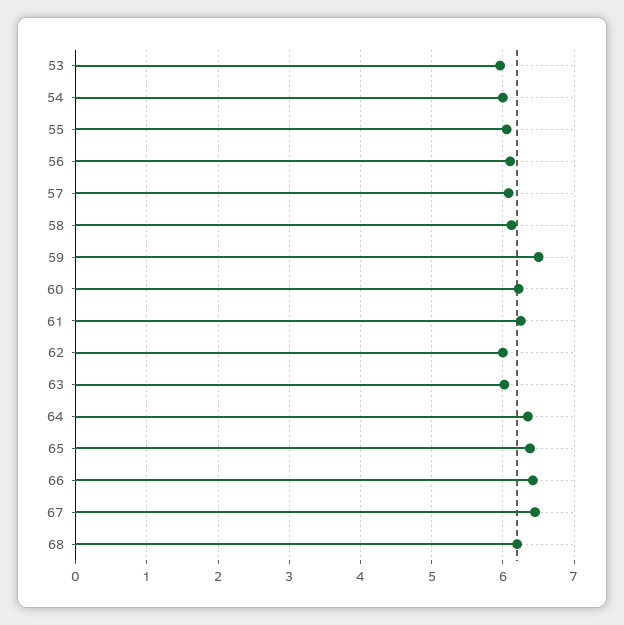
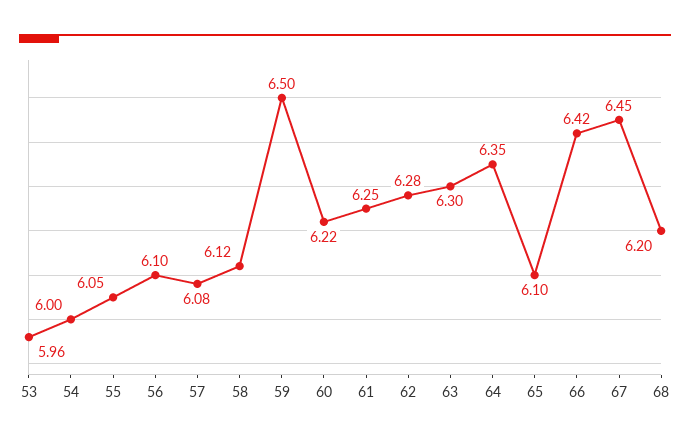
  {
    "53": 5.96,
    "54": 6,
    "55": 6.05,
    "56": 6.1,
    "57": 6.08,
    "58": 6.12,
    "59": 6.5,
    "60": 6.22,
    "61": 6.25,
-   "62": 6,
+   "62": 6.28,
-   "63": 6,
+   "63": 6.3,
    "64": 6.35,
-   "65": 6.4,
+   "65": 6.1,
    "66": 6.42,
    "67": 6.45,
    "68": 6.2
  }

